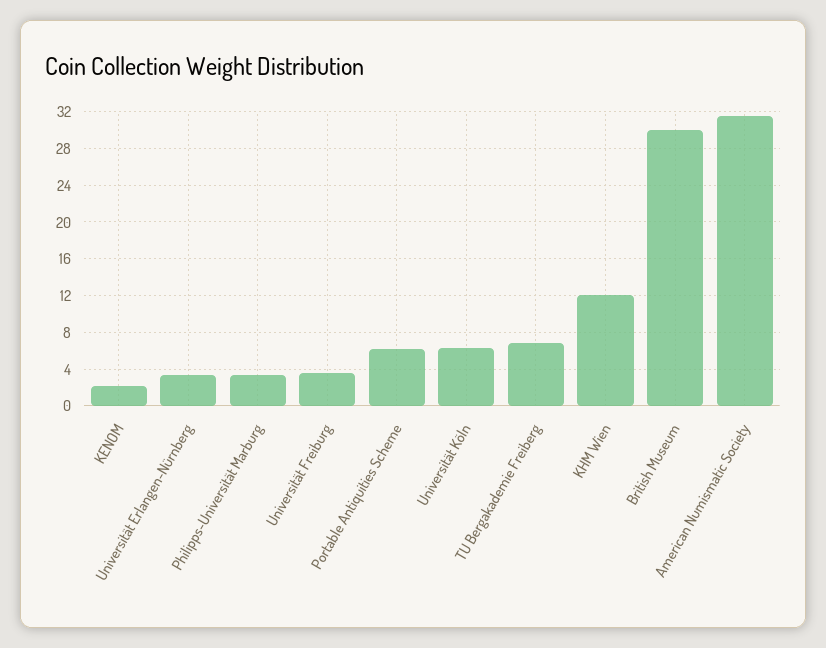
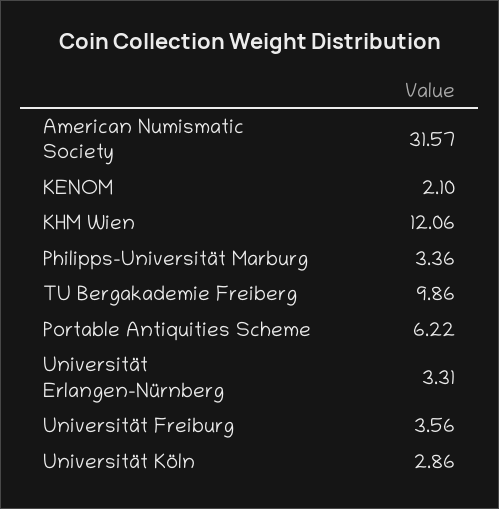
  {
    "KENOM": 2.1,
    "Universität Erlangen-Nürnberg": 3.31,
    "Philipps-Universität Marburg": 3.36,
    "Universität Freiburg": 3.56,
    "Portable Antiquities Scheme": 6.22,
-   "Universität Köln": 6,
+   "Universität Köln": 2.86,
-   "TU Bergakademie Freiberg": 7,
+   "TU Bergakademie Freiberg": 9.86,
    "KHM Wien": 12.06,
-   "British Museum": 30,
    "American Numismatic Society": 31.57
  }

